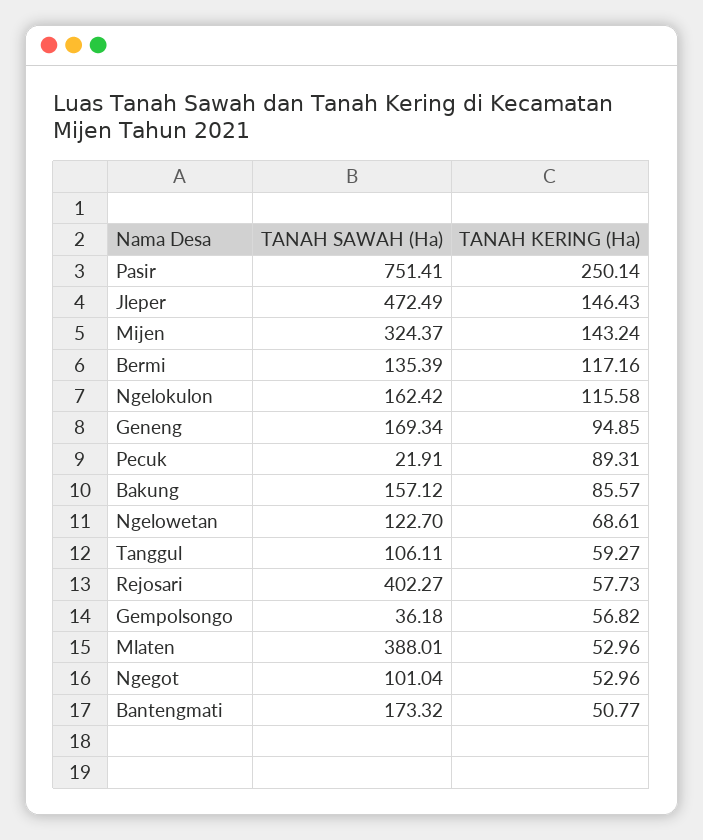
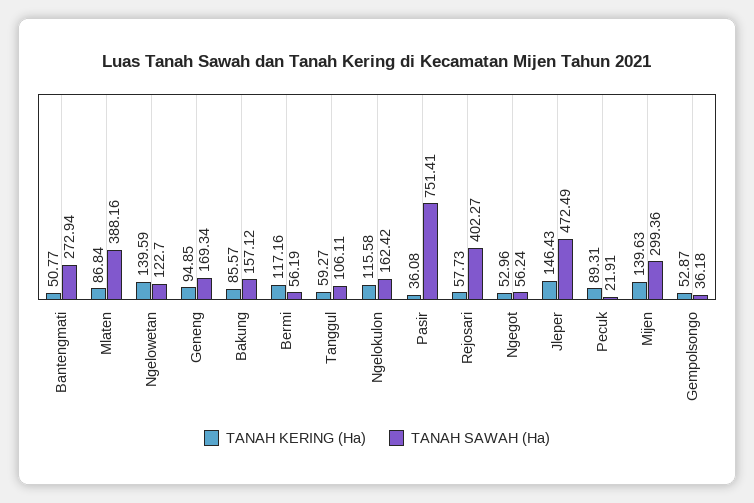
  {
    "TANAH SAWAH (Ha)": {
      "Pasir": 751.41,
      "Jleper": 472.49,
-     "Mijen": 324.37,
+     "Mijen": 299.36,
-     "Bermi": 135.39,
+     "Bermi": 56.19,
      "Ngelokulon": 162.42,
      "Geneng": 169.34,
      "Pecuk": 21.91,
      "Bakung": 157.12,
      "Ngelowetan": 122.7,
      "Tanggul": 106.11,
      "Rejosari": 402.27,
      "Gempolsongo": 36.18,
-     "Mlaten": 388.01,
+     "Mlaten": 388.16,
-     "Ngegot": 101.04,
+     "Ngegot": 56.24,
-     "Bantengmati": 173.32
+     "Bantengmati": 272.94
    },
    "TANAH KERING (Ha)": {
-     "Pasir": 250.14,
+     "Pasir": 36.08,
      "Jleper": 146.43,
-     "Mijen": 143.24,
+     "Mijen": 139.63,
      "Bermi": 117.16,
      "Ngelokulon": 115.58,
      "Geneng": 94.85,
      "Pecuk": 89.31,
      "Bakung": 85.57,
-     "Ngelowetan": 68.61,
+     "Ngelowetan": 139.59,
      "Tanggul": 59.27,
      "Rejosari": 57.73,
-     "Gempolsongo": 56.82,
+     "Gempolsongo": 52.87,
-     "Mlaten": 52.96,
+     "Mlaten": 86.84,
      "Ngegot": 52.96,
      "Bantengmati": 50.77
    }
  }

